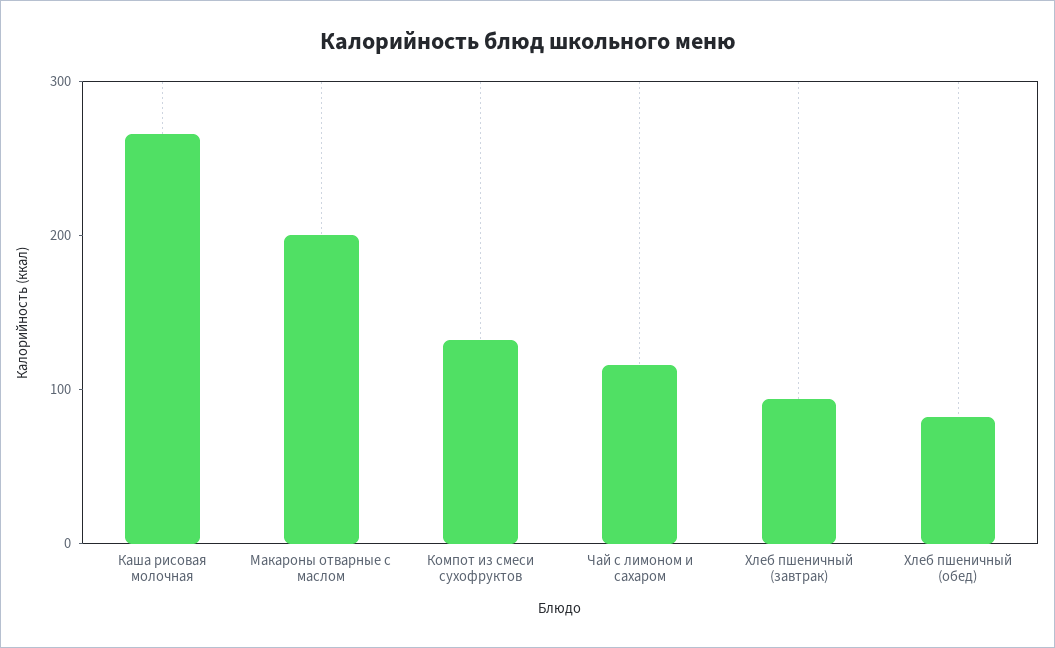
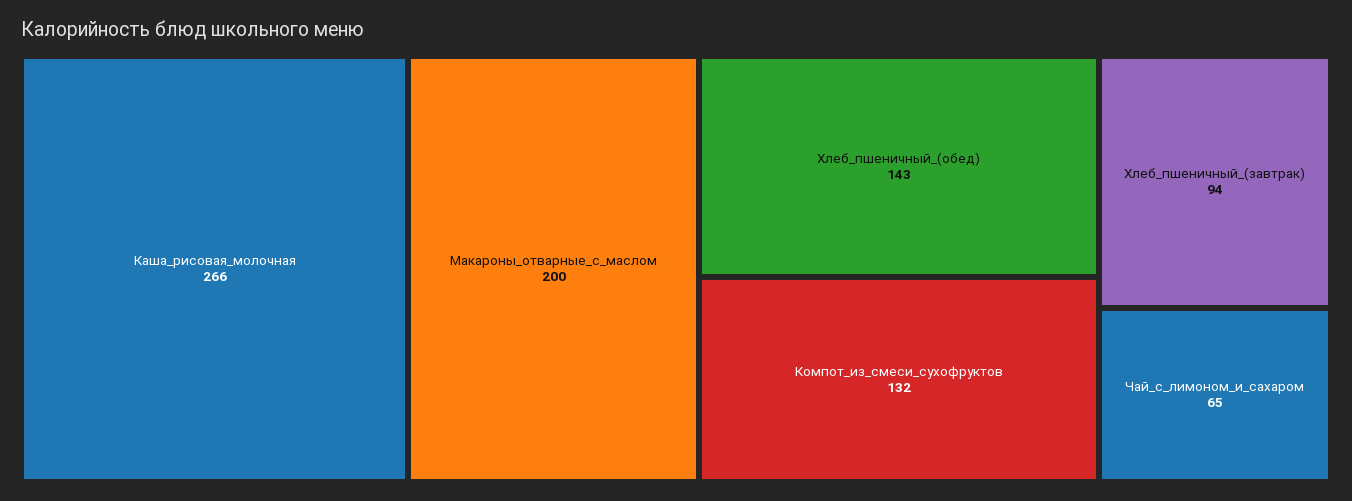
  {
    "Каша рисовая молочная": 266,
    "Макароны отварные с маслом": 200,
    "Компот из смеси сухофруктов": 132,
-   "Чай с лимоном и сахаром": 120,
+   "Чай с лимоном и сахаром": 65,
    "Хлеб пшеничный (завтрак)": 94,
-   "Хлеб пшеничный (обед)": 80
+   "Хлеб пшеничный (обед)": 143
  }

